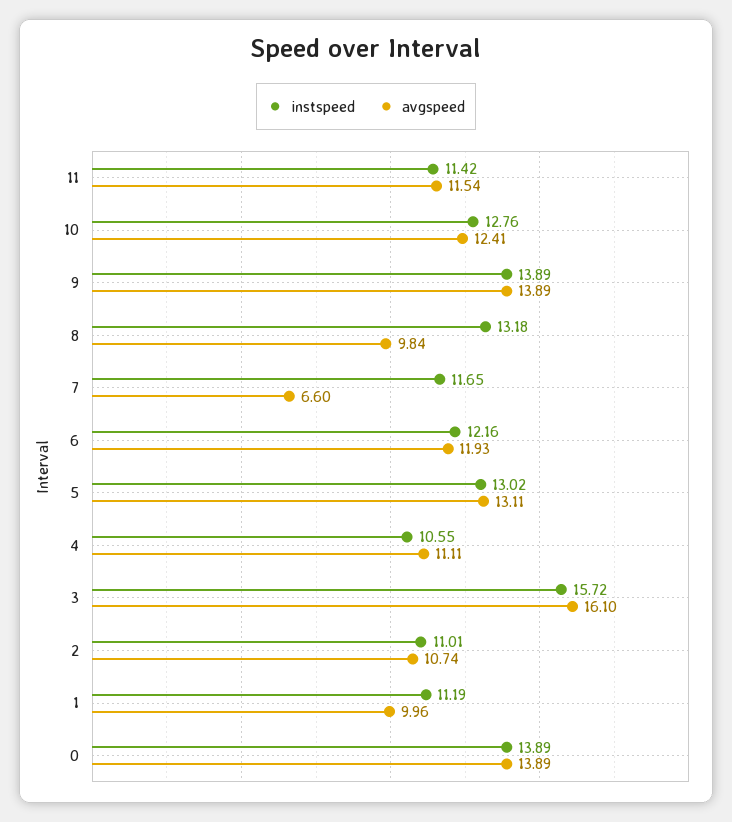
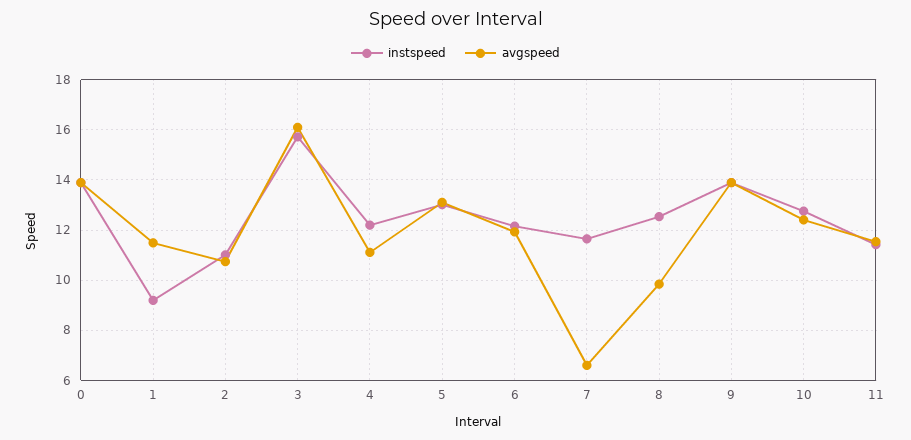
  {
    "instspeed": {
      "11": 11.42,
      "10": 12.76,
      "9": 13.89,
-     "8": 13.18,
+     "8": 12.5,
      "7": 11.65,
      "6": 12.16,
      "5": 13.02,
-     "4": 10.55,
+     "4": 12.25,
      "3": 15.72,
      "2": 11.01,
-     "1": 11.19,
+     "1": 9.25,
      "0": 13.89
    },
    "avgspeed": {
      "11": 11.54,
      "10": 12.41,
      "9": 13.89,
      "8": 9.84,
      "7": 6.6,
      "6": 11.93,
      "5": 13.11,
      "4": 11.11,
      "3": 16.1,
      "2": 10.74,
-     "1": 9.96,
+     "1": 11.5,
      "0": 13.89
    }
  }

